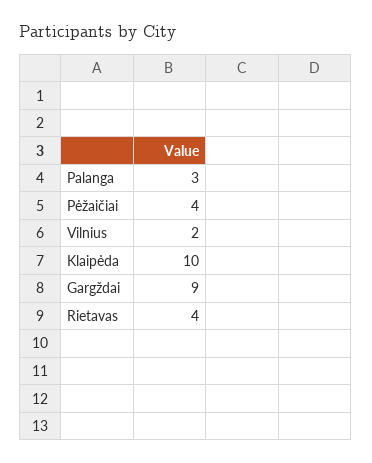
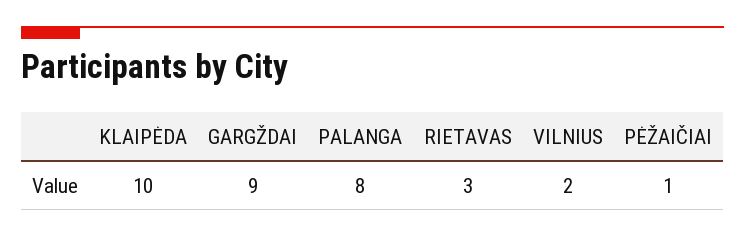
  {
-   "Palanga": 3,
+   "Palanga": 8,
-   "Pėžaičiai": 4,
+   "Pėžaičiai": 1,
    "Vilnius": 2,
    "Klaipėda": 10,
    "Gargždai": 9,
-   "Rietavas": 4
+   "Rietavas": 3
  }

